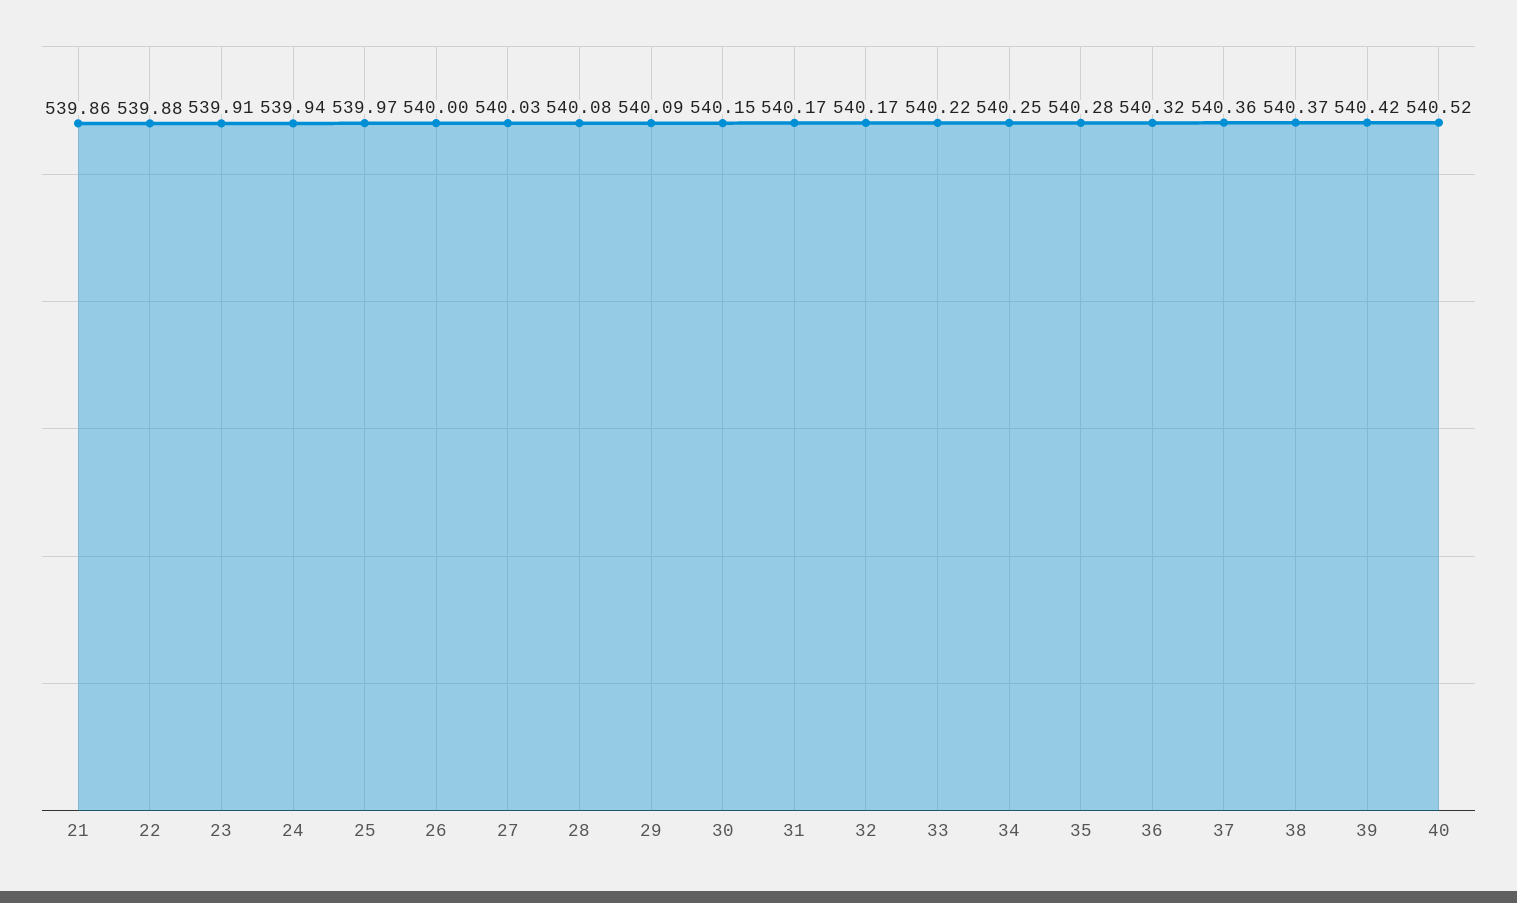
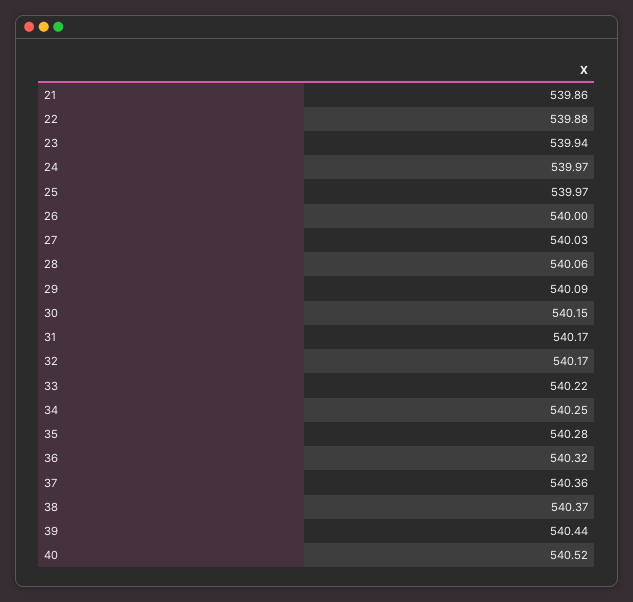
  {
    "21": 539.86,
    "22": 539.88,
-   "23": 539.91,
+   "23": 539.94,
-   "24": 539.94,
+   "24": 539.97,
    "25": 539.97,
    "26": 540,
    "27": 540.03,
-   "28": 540.08,
+   "28": 540.06,
    "29": 540.09,
    "30": 540.15,
    "31": 540.17,
    "32": 540.17,
    "33": 540.22,
    "34": 540.25,
    "35": 540.28,
    "36": 540.32,
    "37": 540.36,
    "38": 540.37,
-   "39": 540.42,
+   "39": 540.44,
    "40": 540.52
  }

